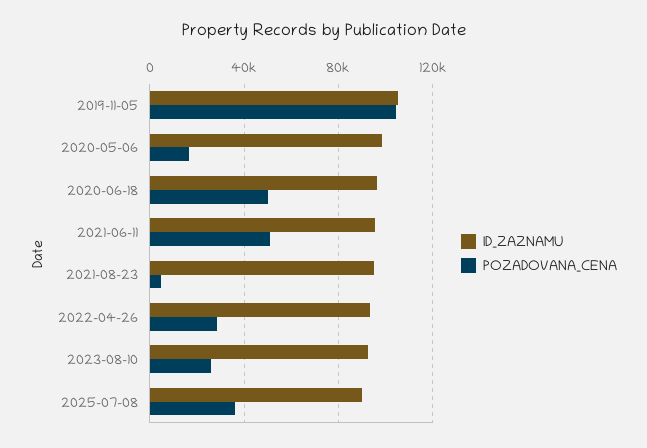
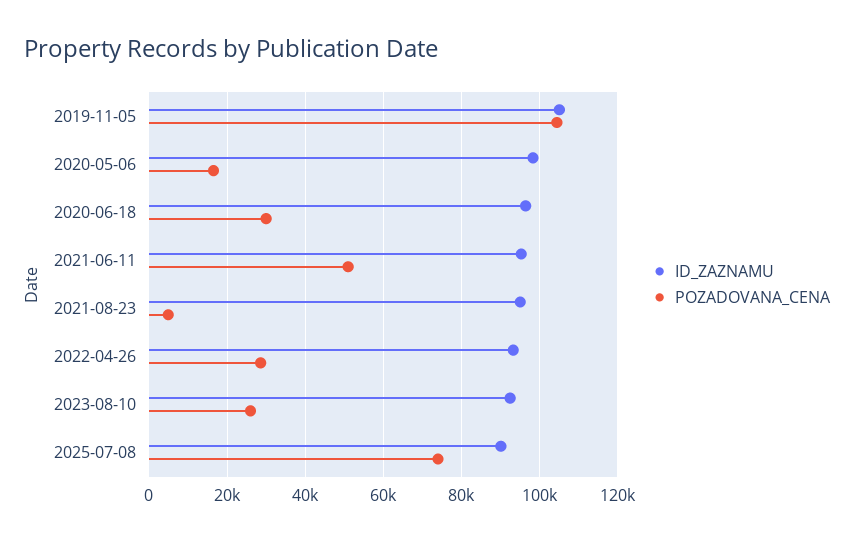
  {
    "ID_ZAZNAMU": {
      "2019-11-05": 106000,
      "2020-05-06": 98000,
      "2020-06-18": 96000,
      "2021-06-11": 96000,
      "2021-08-23": 96000,
      "2022-04-26": 94000,
      "2023-08-10": 92000,
      "2025-07-08": 90000
    },
    "POZADOVANA_CENA": {
      "2019-11-05": 104000,
      "2020-05-06": 16000,
-     "2020-06-18": 50000,
+     "2020-06-18": 30000,
      "2021-06-11": 52000,
      "2021-08-23": 4000,
      "2022-04-26": 28000,
      "2023-08-10": 26000,
-     "2025-07-08": 35000
+     "2025-07-08": 74000
    }
  }

